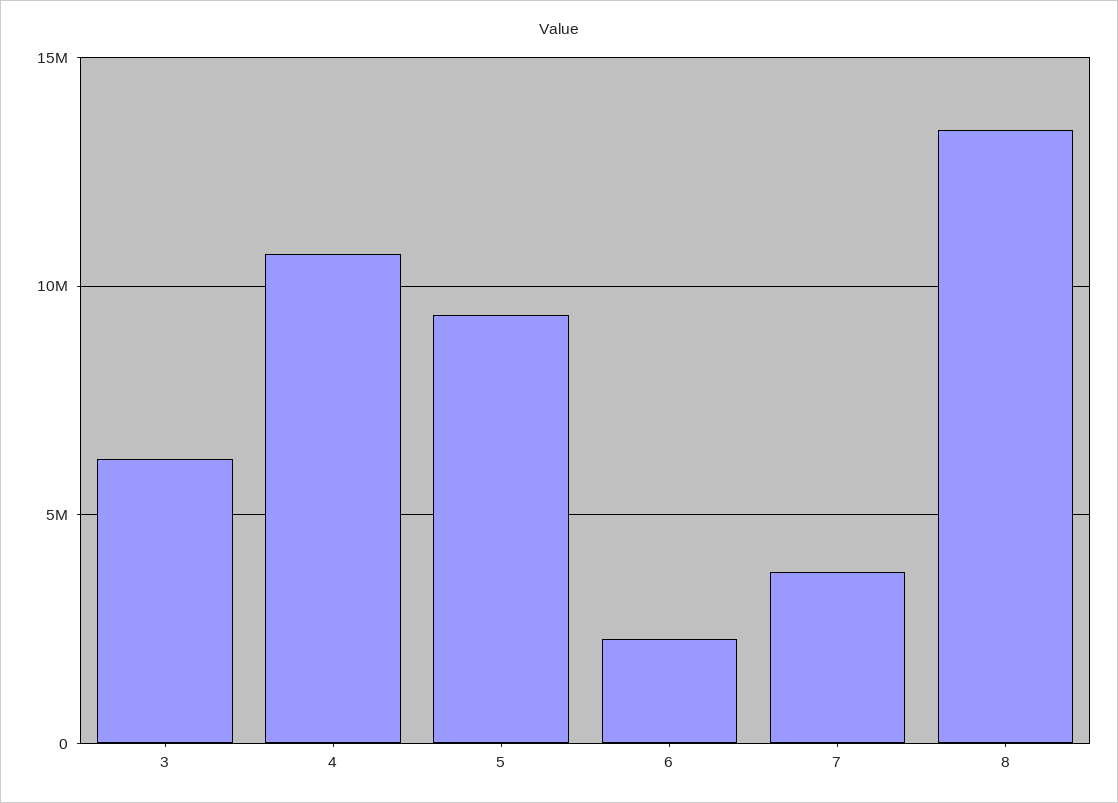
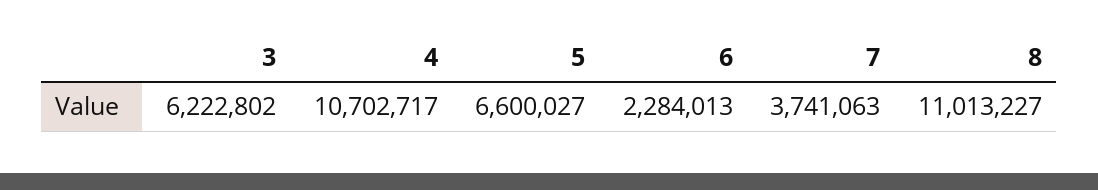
  {
    "3": 6222802,
    "4": 10702717,
-   "5": 9500000,
+   "5": 6600027,
    "6": 2284013,
    "7": 3741063,
-   "8": 13500000
+   "8": 11013227
  }

